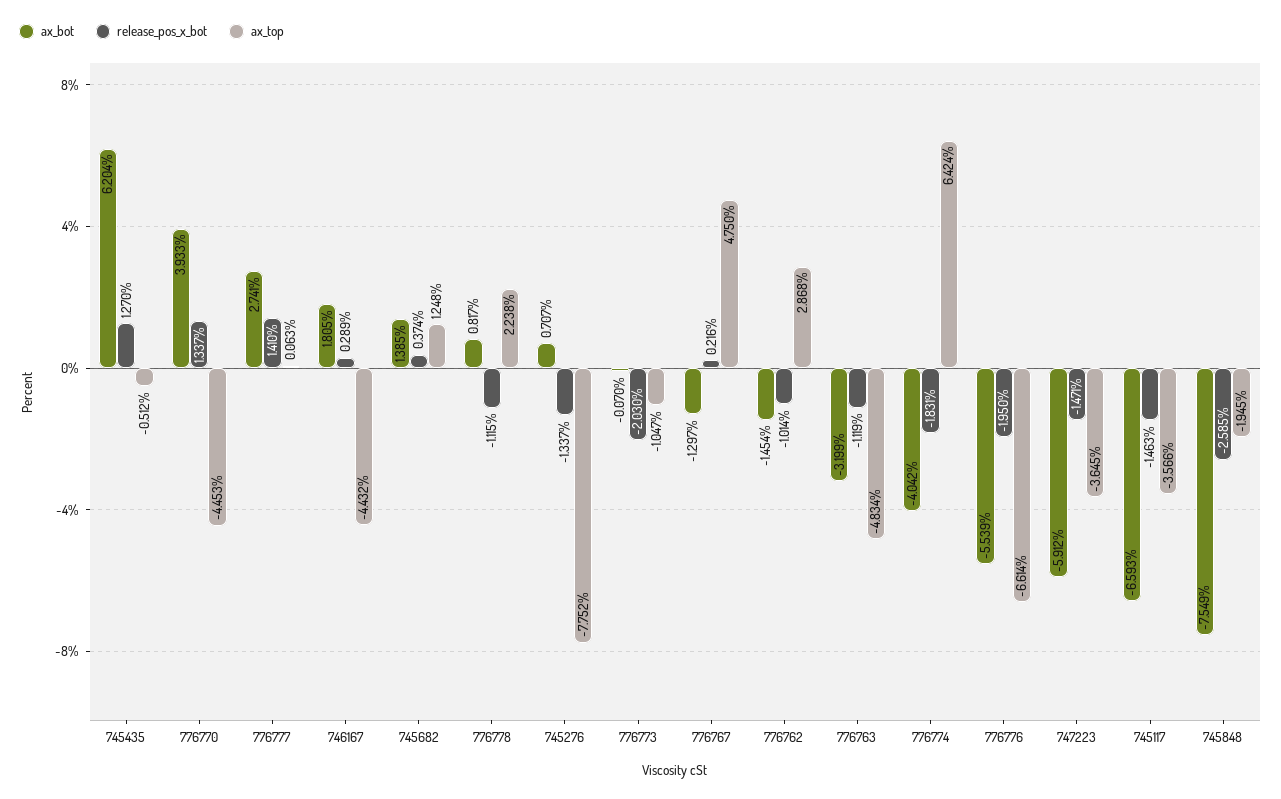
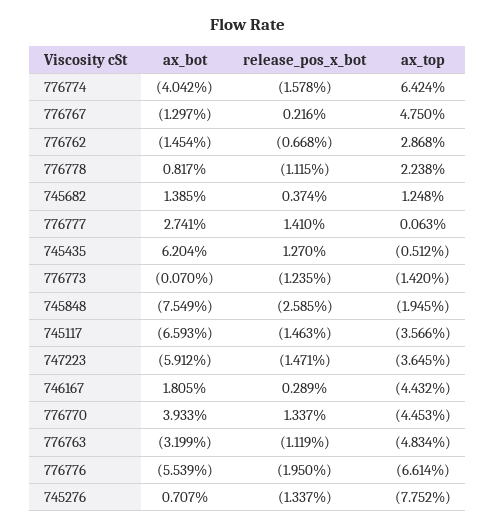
  {
    "ax_bot": {
      "745435": 6.204,
      "776770": 3.933,
      "776777": 2.741,
      "746167": 1.805,
      "745682": 1.385,
      "776778": 0.817,
      "745276": 0.707,
      "776773": -0.07,
      "776767": -1.297,
      "776762": -1.454,
      "776763": -3.199,
      "776774": -4.042,
      "776776": -5.539,
      "747223": -5.912,
      "745117": -6.593,
      "745848": -7.549
    },
    "release_pos_x_bot": {
      "745435": 1.27,
      "776770": 1.337,
      "776777": 1.41,
      "746167": 0.289,
      "745682": 0.374,
      "776778": -1.115,
      "745276": -1.337,
-     "776773": -2.03,
+     "776773": -1.235,
      "776767": 0.216,
-     "776762": -1.014,
+     "776762": -0.668,
      "776763": -1.119,
-     "776774": -1.831,
+     "776774": -1.578,
      "776776": -1.95,
      "747223": -1.471,
      "745117": -1.463,
      "745848": -2.585
    },
    "ax_top": {
      "745435": -0.512,
      "776770": -4.453,
      "776777": 0.063,
      "746167": -4.432,
      "745682": 1.248,
      "776778": 2.238,
      "745276": -7.752,
-     "776773": -1.047,
+     "776773": -1.42,
      "776767": 4.75,
      "776762": 2.868,
      "776763": -4.834,
      "776774": 6.424,
      "776776": -6.614,
      "747223": -3.645,
      "745117": -3.566,
      "745848": -1.945
    }
  }

